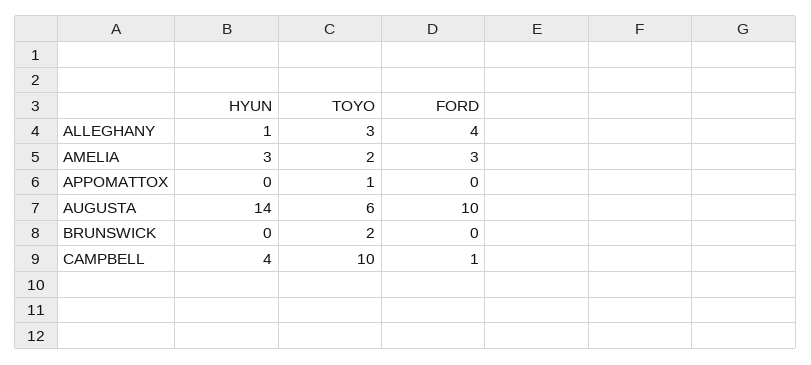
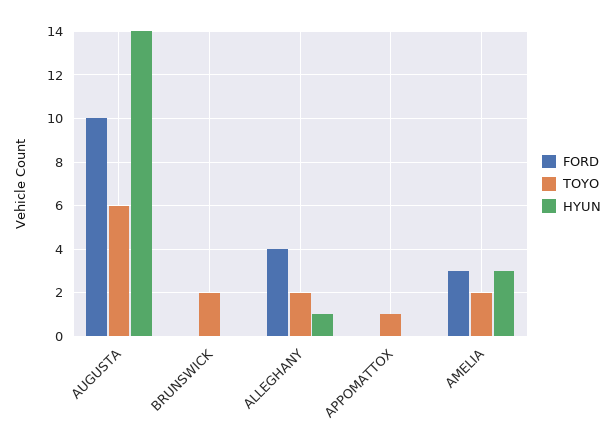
  {
    "HYUN": {
      "ALLEGHANY": 1,
      "AMELIA": 3,
      "APPOMATTOX": 0,
      "AUGUSTA": 14,
-     "BRUNSWICK": 0,
+     "BRUNSWICK": 0
-     "CAMPBELL": 4
    },
    "TOYO": {
-     "ALLEGHANY": 3,
+     "ALLEGHANY": 2,
      "AMELIA": 2,
      "APPOMATTOX": 1,
      "AUGUSTA": 6,
-     "BRUNSWICK": 2,
+     "BRUNSWICK": 2
-     "CAMPBELL": 10
    },
    "FORD": {
      "ALLEGHANY": 4,
      "AMELIA": 3,
      "APPOMATTOX": 0,
      "AUGUSTA": 10,
-     "BRUNSWICK": 0,
+     "BRUNSWICK": 0
-     "CAMPBELL": 1
    }
  }

